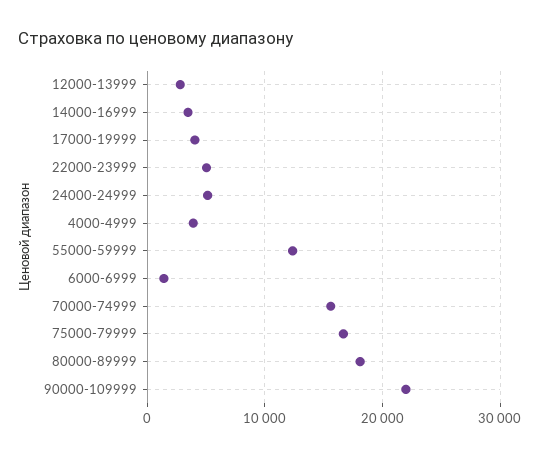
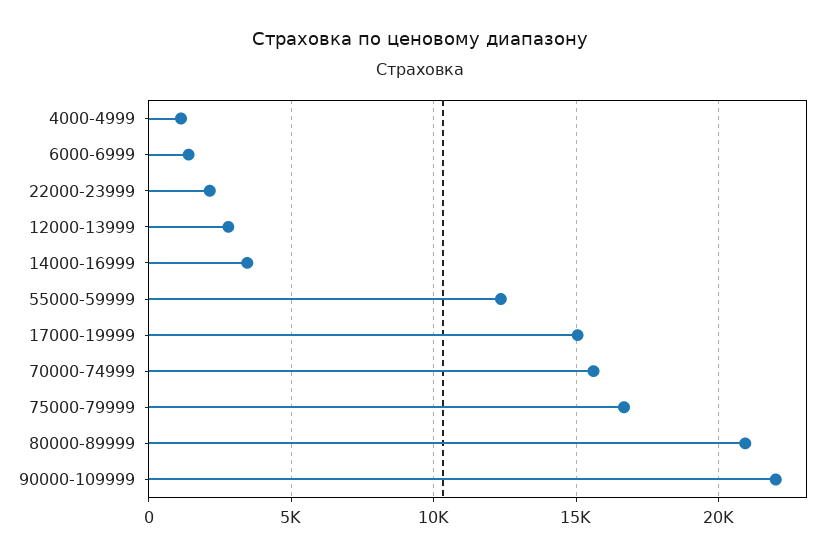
  {
    "12000-13999": 3000,
    "14000-16999": 3500,
-   "17000-19999": 4000,
+   "17000-19999": 15000,
-   "22000-23999": 5000,
+   "22000-23999": 2000,
-   "24000-24999": 5000,
-   "4000-4999": 4000,
+   "4000-4999": 1000,
    "55000-59999": 12500,
    "6000-6999": 1500,
    "70000-74999": 15500,
    "75000-79999": 16500,
-   "80000-89999": 18000,
+   "80000-89999": 21000,
    "90000-109999": 22000
  }

